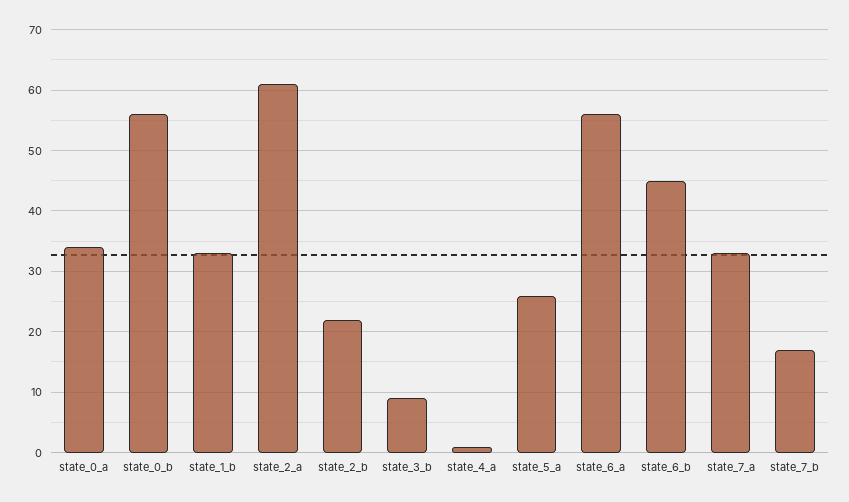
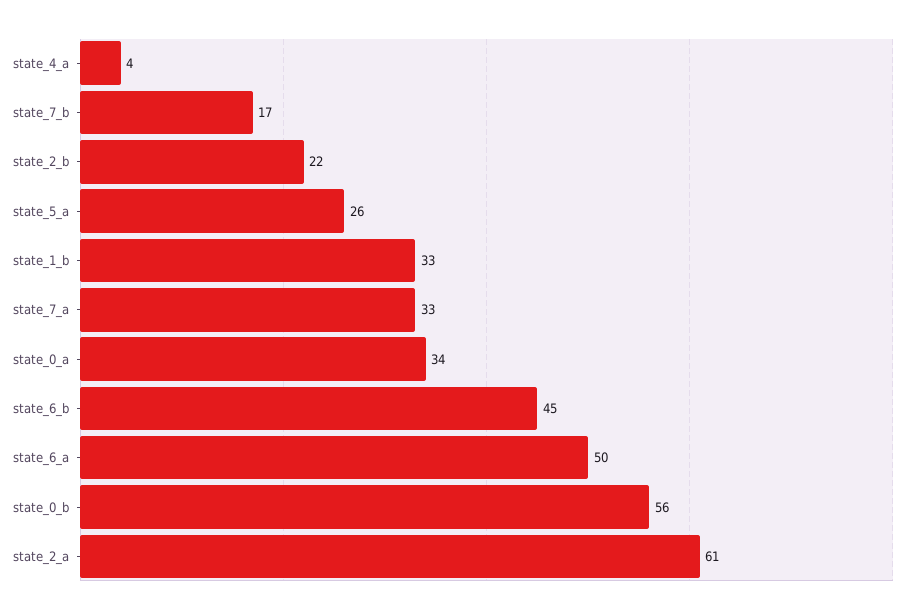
  {
    "state_0_a": 34,
    "state_0_b": 56,
    "state_1_b": 33,
    "state_2_a": 61,
    "state_2_b": 22,
-   "state_3_b": 9,
-   "state_4_a": 1,
+   "state_4_a": 4,
    "state_5_a": 26,
-   "state_6_a": 56,
+   "state_6_a": 50,
    "state_6_b": 45,
    "state_7_a": 33,
    "state_7_b": 17
  }

